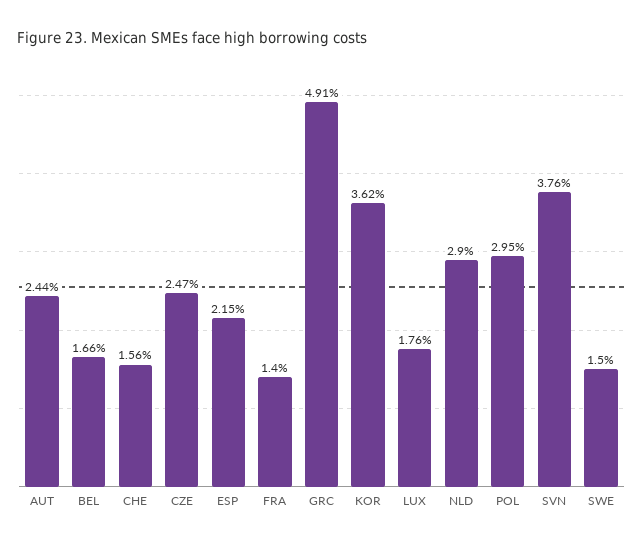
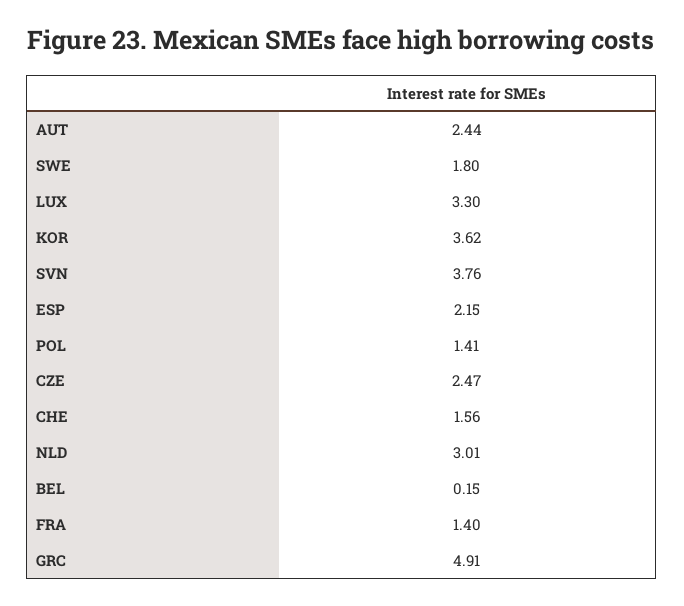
  {
    "AUT": 2.44,
-   "BEL": 1.66,
+   "BEL": 0.15,
    "CHE": 1.56,
    "CZE": 2.47,
    "ESP": 2.15,
    "FRA": 1.4,
    "GRC": 4.91,
    "KOR": 3.62,
-   "LUX": 1.76,
+   "LUX": 3.3,
-   "NLD": 2.9,
+   "NLD": 3.01,
-   "POL": 2.95,
+   "POL": 1.41,
    "SVN": 3.76,
-   "SWE": 1.5
+   "SWE": 1.8
  }

